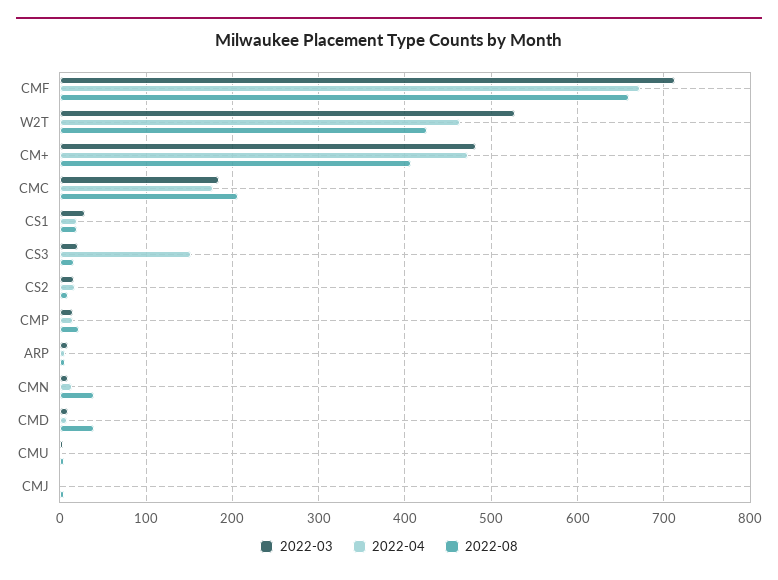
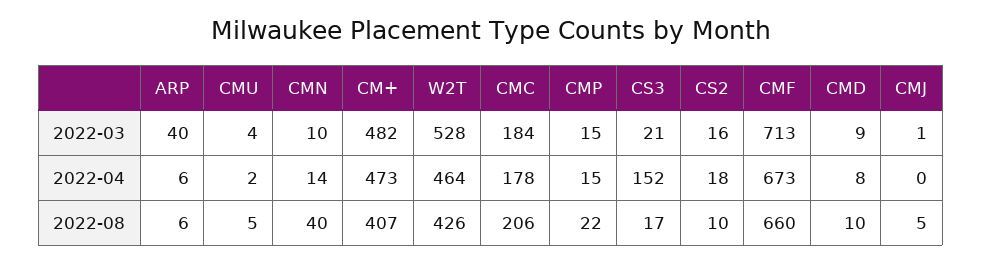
  {
    "2022-03": {
      "CMF": 713,
      "W2T": 528,
      "CM+": 482,
      "CMC": 184,
-     "CS1": 30,
      "CS3": 21,
      "CS2": 16,
      "CMP": 15,
-     "ARP": 10,
+     "ARP": 40,
      "CMN": 10,
      "CMD": 9,
      "CMU": 4,
      "CMJ": 1
    },
    "2022-04": {
      "CMF": 673,
      "W2T": 464,
      "CM+": 473,
      "CMC": 178,
-     "CS1": 20,
      "CS3": 152,
      "CS2": 18,
      "CMP": 15,
      "ARP": 6,
      "CMN": 14,
      "CMD": 8,
      "CMU": 2,
      "CMJ": 0
    },
    "2022-08": {
      "CMF": 660,
      "W2T": 426,
      "CM+": 407,
      "CMC": 206,
-     "CS1": 20,
      "CS3": 17,
      "CS2": 10,
      "CMP": 22,
      "ARP": 6,
      "CMN": 40,
-     "CMD": 40,
+     "CMD": 10,
      "CMU": 5,
      "CMJ": 5
    }
  }

